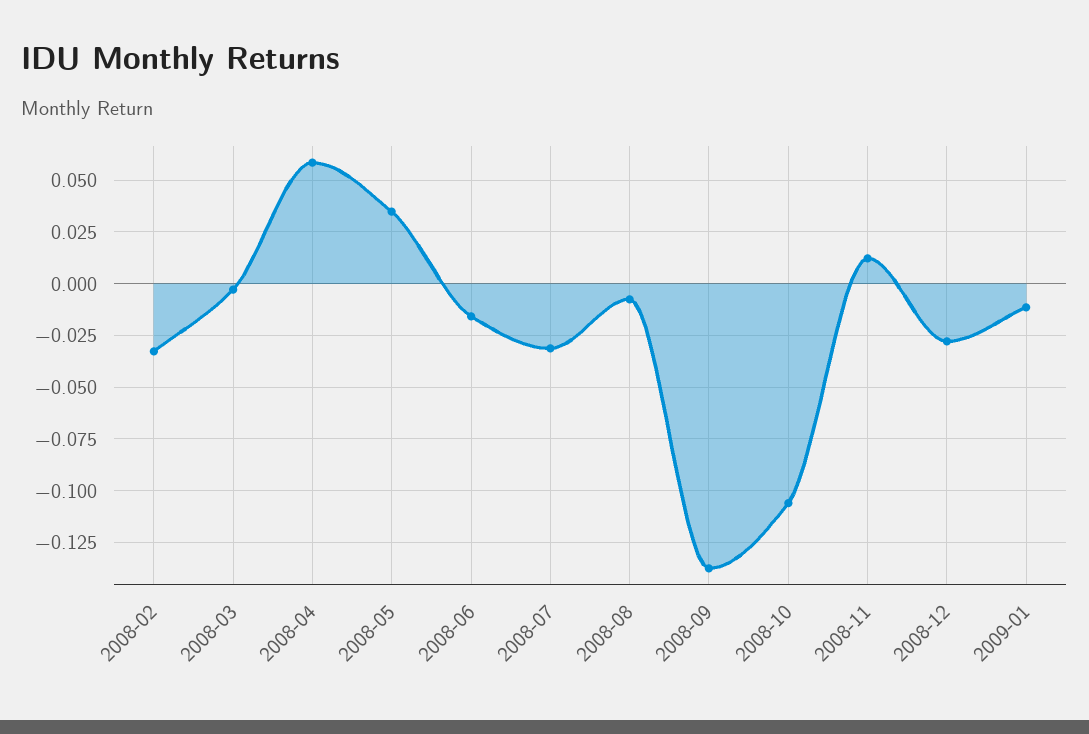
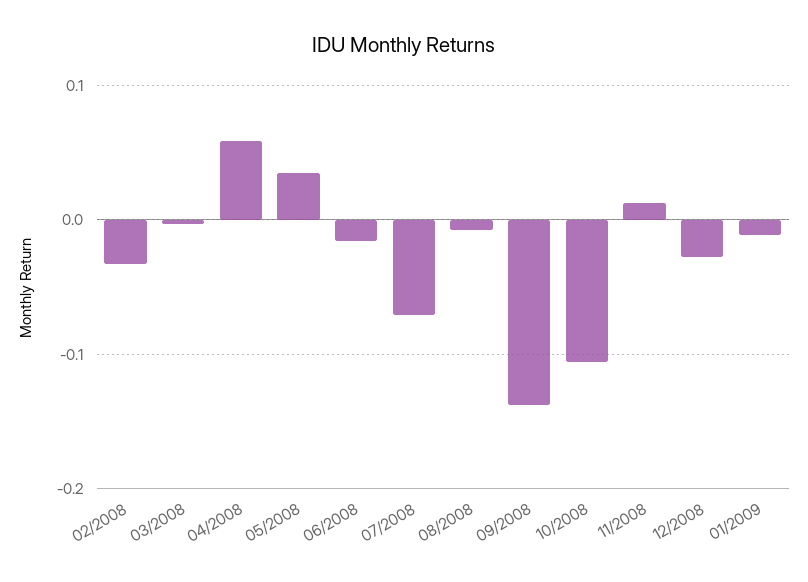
  {
    "2008-02": -0.035,
    "2008-03": -0.005,
    "2008-04": 0.06,
    "2008-05": 0.035,
    "2008-06": -0.015,
-   "2008-07": -0.03,
+   "2008-07": -0.07,
    "2008-08": -0.01,
    "2008-09": -0.14,
    "2008-10": -0.105,
    "2008-11": 0.01,
    "2008-12": -0.03,
    "2009-01": -0.01
  }

